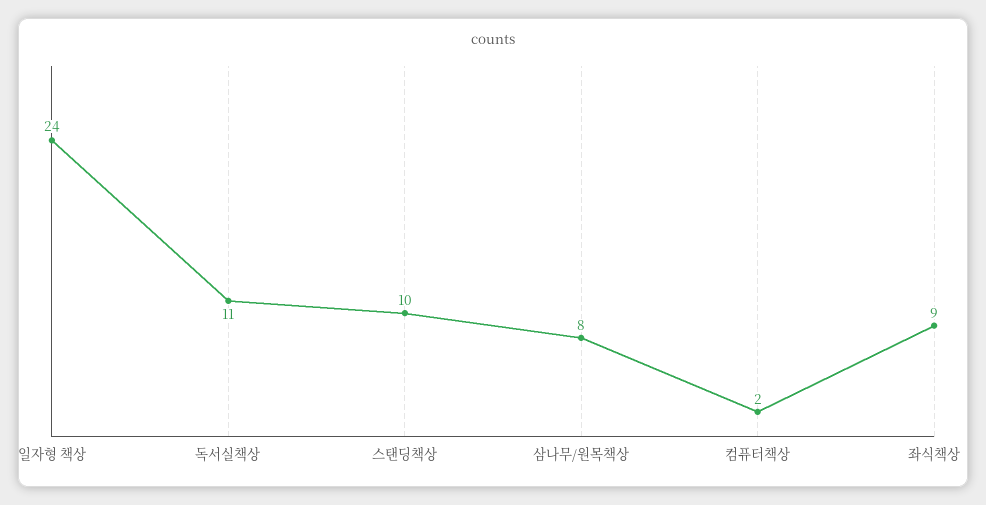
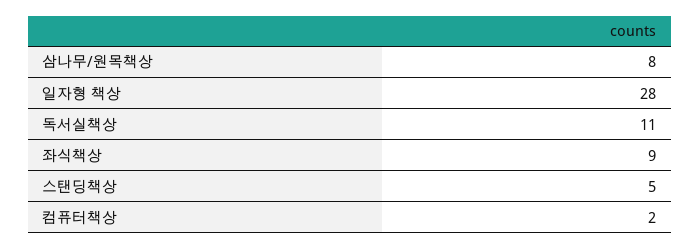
  {
-   "일자형 책상": 24,
+   "일자형 책상": 28,
    "독서실책상": 11,
-   "스탠딩책상": 10,
+   "스탠딩책상": 5,
    "삼나무/원목책상": 8,
    "컴퓨터책상": 2,
    "좌식책상": 9
  }

